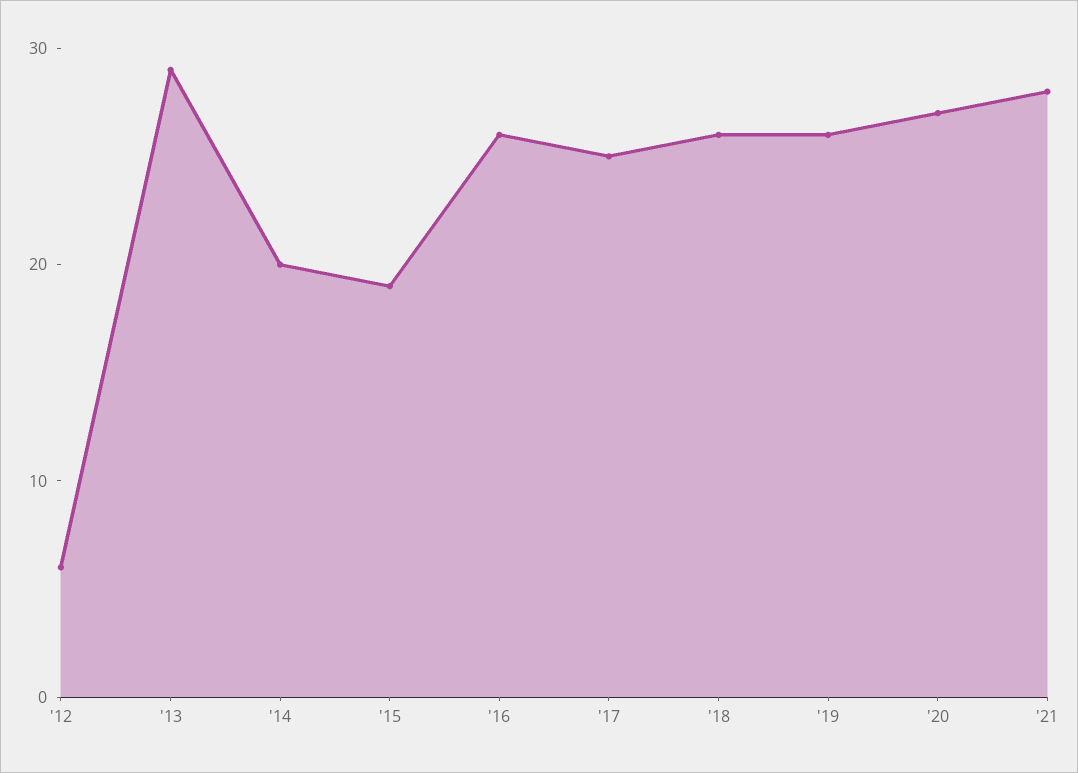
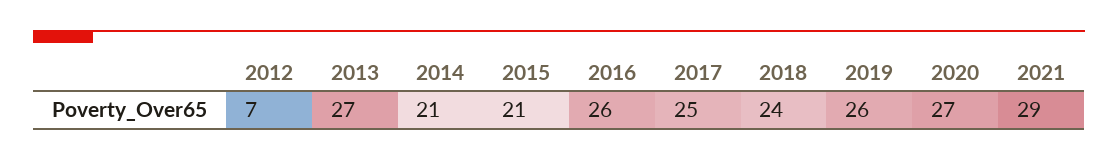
  {
-   "'12": 6,
+   "'12": 7,
-   "'13": 29,
+   "'13": 27,
-   "'14": 20,
+   "'14": 21,
-   "'15": 19,
+   "'15": 21,
    "'16": 26,
    "'17": 25,
-   "'18": 26,
+   "'18": 24,
    "'19": 26,
    "'20": 27,
-   "'21": 28
+   "'21": 29
  }

